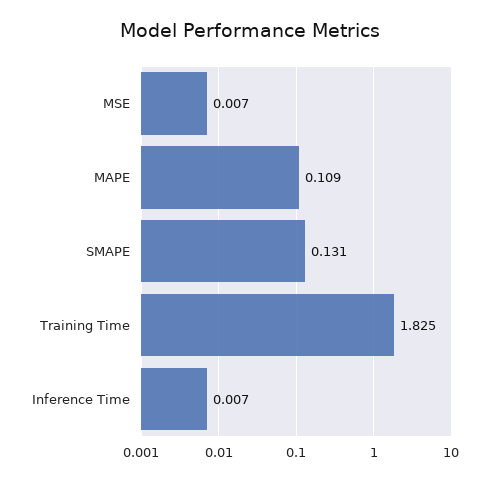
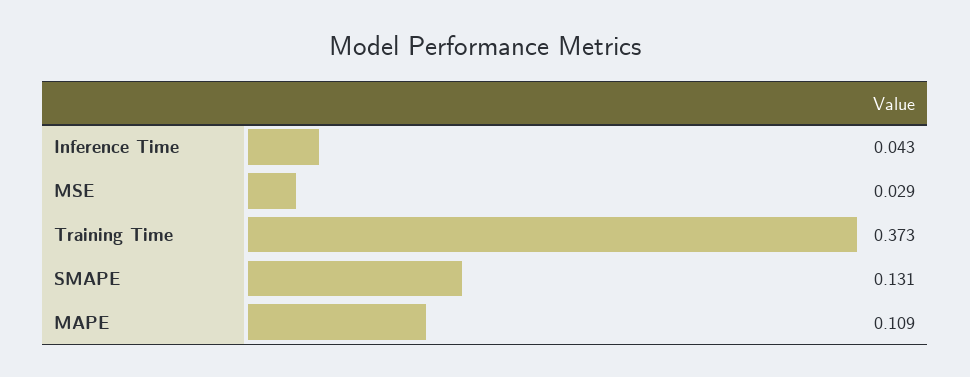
  {
-   "MSE": 0.007,
+   "MSE": 0.029,
    "MAPE": 0.109,
    "SMAPE": 0.131,
-   "Training Time": 1.825,
+   "Training Time": 0.373,
-   "Inference Time": 0.007
+   "Inference Time": 0.043
  }

